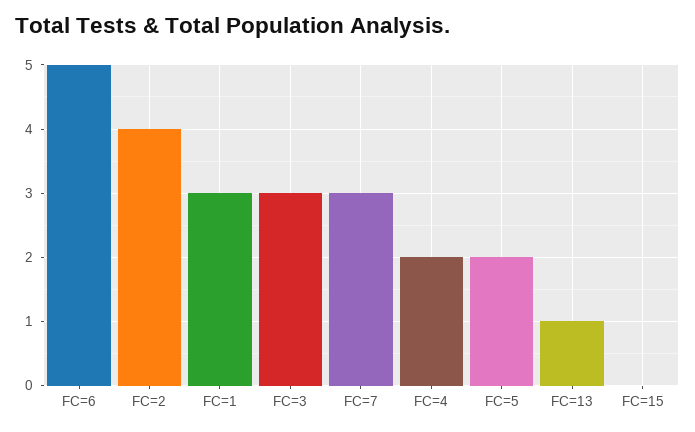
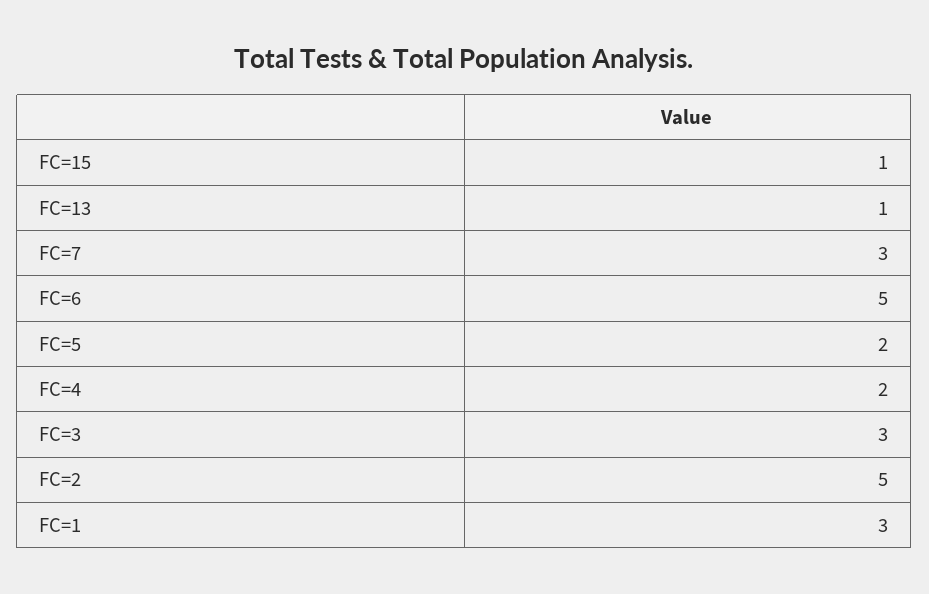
  {
    "FC=6": 5,
-   "FC=2": 4,
+   "FC=2": 5,
    "FC=1": 3,
    "FC=3": 3,
    "FC=7": 3,
    "FC=4": 2,
    "FC=5": 2,
    "FC=13": 1,
-   "FC=15": 0
+   "FC=15": 1
  }

